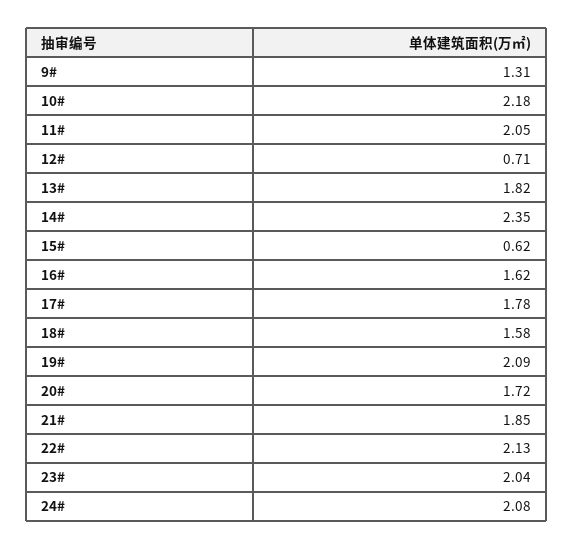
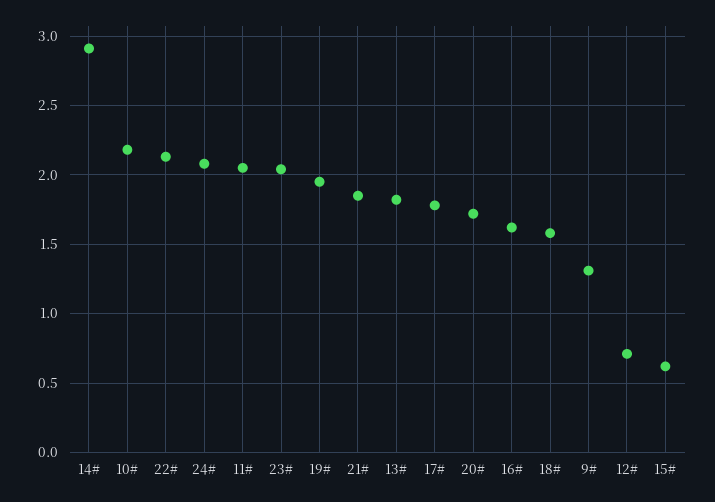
  {
    "9#": 1.31,
    "10#": 2.18,
    "11#": 2.05,
    "12#": 0.71,
    "13#": 1.82,
-   "14#": 2.35,
+   "14#": 2.9,
    "15#": 0.62,
    "16#": 1.62,
    "17#": 1.78,
    "18#": 1.58,
-   "19#": 2.09,
+   "19#": 1.95,
    "20#": 1.72,
    "21#": 1.85,
    "22#": 2.13,
    "23#": 2.04,
    "24#": 2.08
  }

